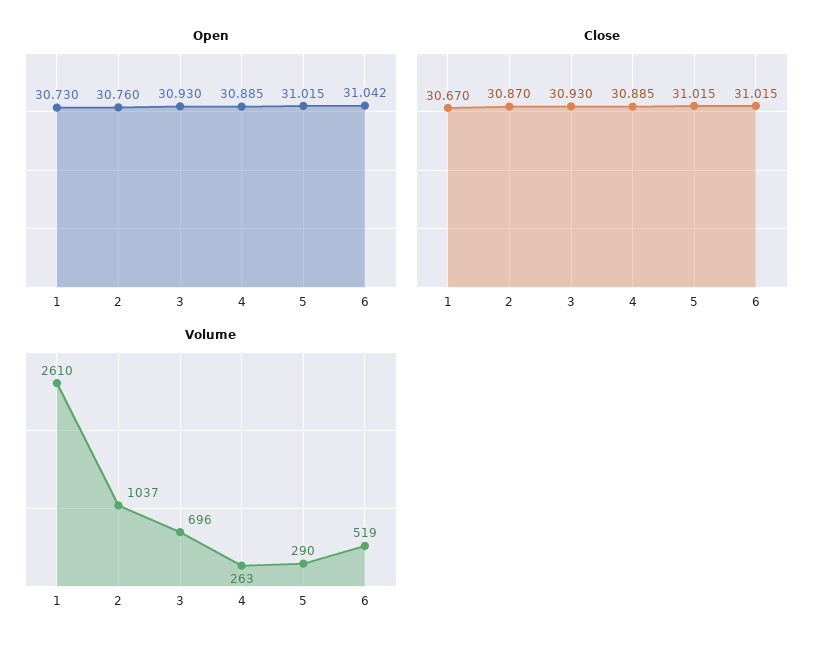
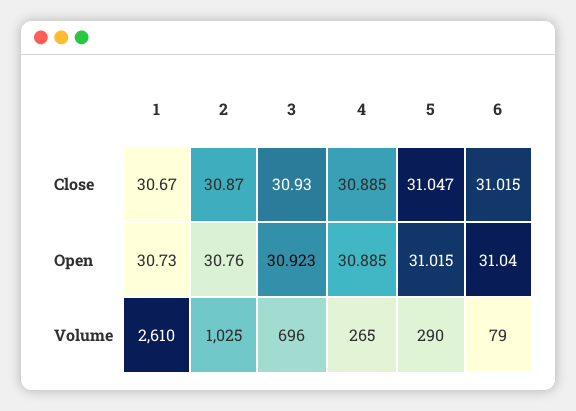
  {
    "Open": {
      "1": 30.73,
      "2": 30.76,
-     "3": 30.93,
+     "3": 30.923,
      "4": 30.885,
      "5": 31.015,
-     "6": 31.042
+     "6": 31.04
    },
    "Close": {
      "1": 30.67,
      "2": 30.87,
      "3": 30.93,
      "4": 30.885,
-     "5": 31.015,
+     "5": 31.047,
      "6": 31.015
    },
    "Volume": {
      "1": 2610,
-     "2": 1037,
+     "2": 1025,
      "3": 696,
-     "4": 263,
+     "4": 265,
      "5": 290,
-     "6": 519
+     "6": 79
    }
  }

